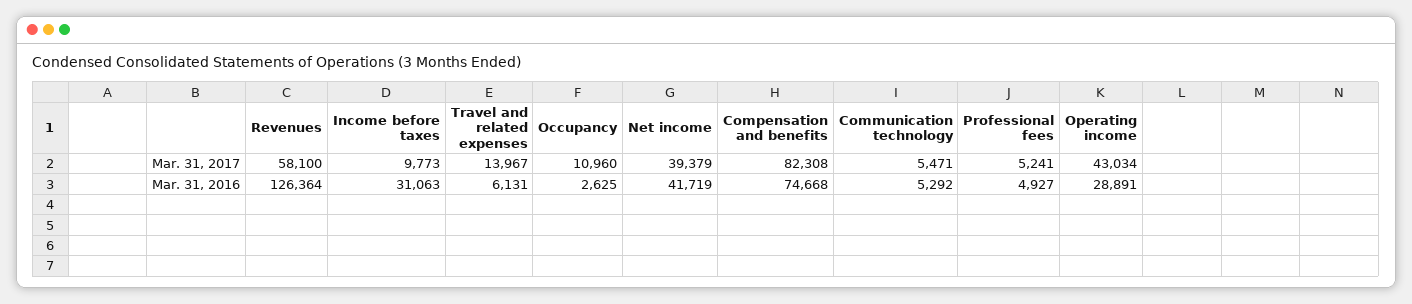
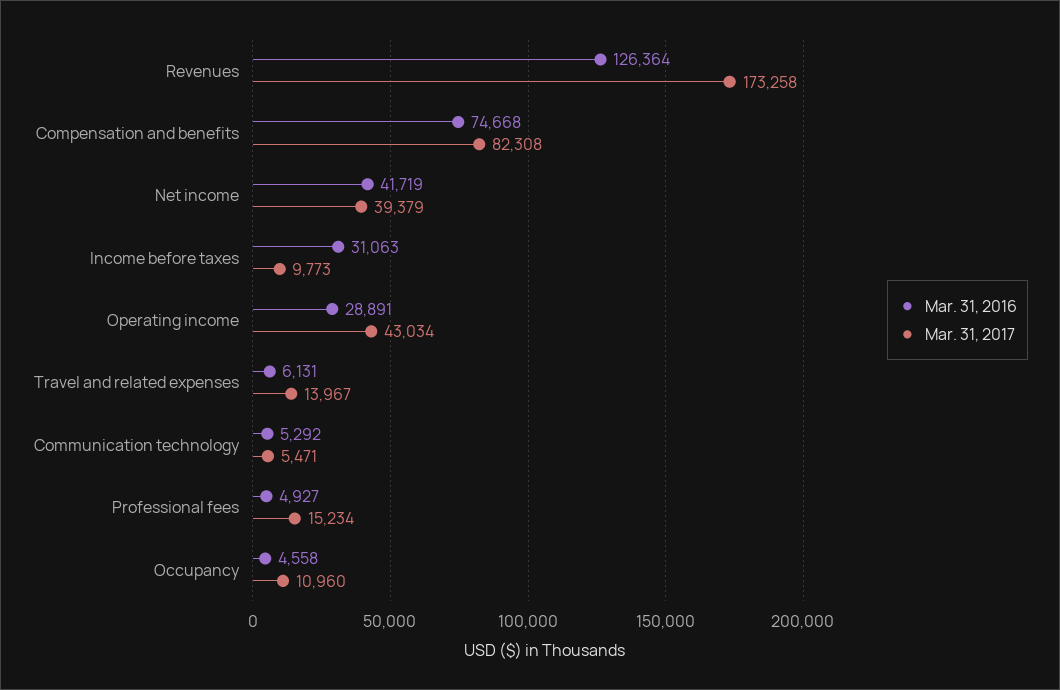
  {
    "Mar. 31, 2017": {
-     "Revenues": 58100,
+     "Revenues": 173258,
      "Income before taxes": 9773,
      "Travel and related expenses": 13967,
      "Occupancy": 10960,
      "Net income": 39379,
      "Compensation and benefits": 82308,
      "Communication technology": 5471,
-     "Professional fees": 5241,
+     "Professional fees": 15234,
      "Operating income": 43034
    },
    "Mar. 31, 2016": {
      "Revenues": 126364,
      "Income before taxes": 31063,
      "Travel and related expenses": 6131,
-     "Occupancy": 2625,
+     "Occupancy": 4558,
      "Net income": 41719,
      "Compensation and benefits": 74668,
      "Communication technology": 5292,
      "Professional fees": 4927,
      "Operating income": 28891
    }
  }

